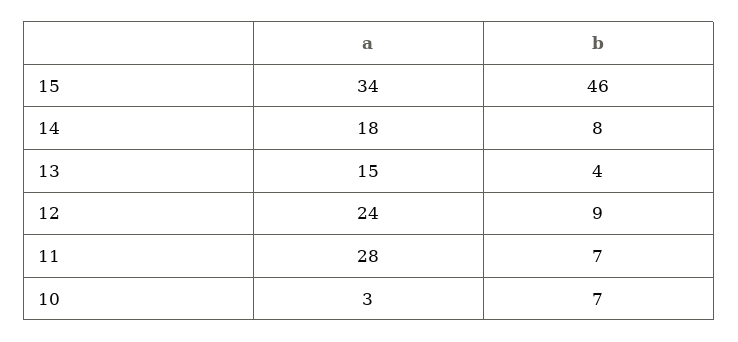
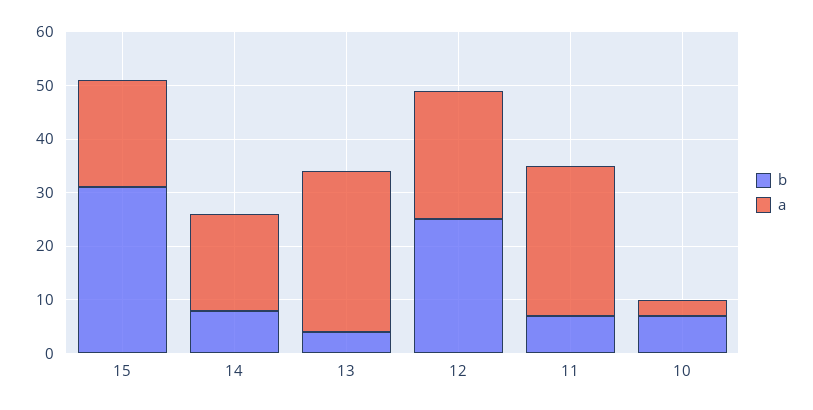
  {
    "a": {
-     "15": 34,
+     "15": 20,
      "14": 18,
-     "13": 15,
+     "13": 30,
      "12": 24,
      "11": 28,
      "10": 3
    },
    "b": {
-     "15": 46,
+     "15": 30,
      "14": 8,
      "13": 4,
-     "12": 9,
+     "12": 25,
      "11": 7,
      "10": 7
    }
  }

